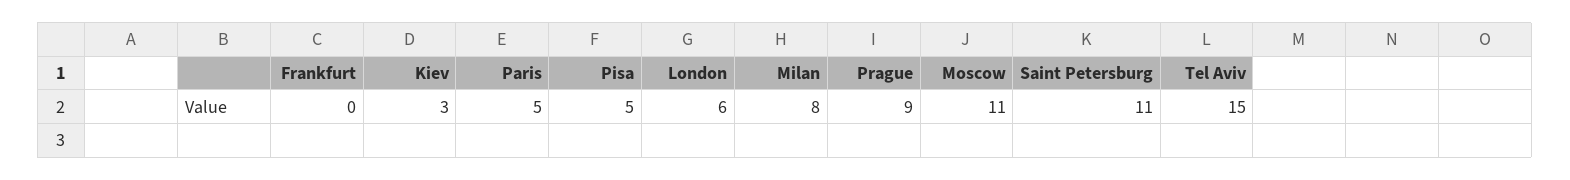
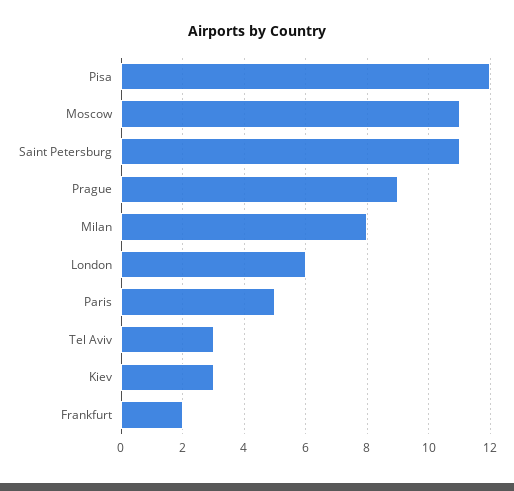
  {
-   "Frankfurt": 0,
+   "Frankfurt": 2,
    "Kiev": 3,
    "Paris": 5,
-   "Pisa": 5,
+   "Pisa": 12,
    "London": 6,
    "Milan": 8,
    "Prague": 9,
    "Moscow": 11,
    "Saint Petersburg": 11,
-   "Tel Aviv": 15
+   "Tel Aviv": 3
  }

